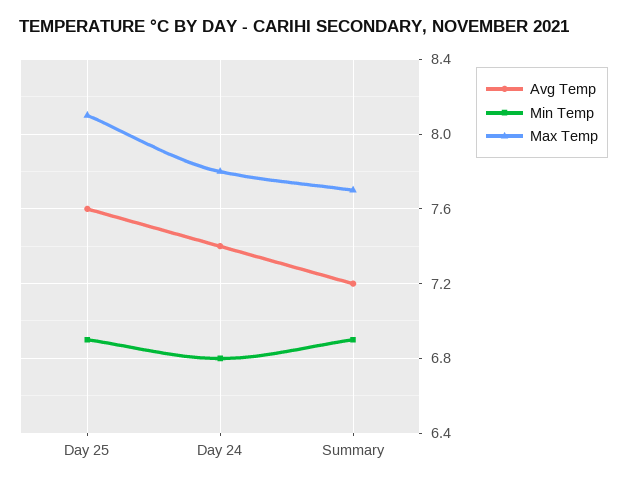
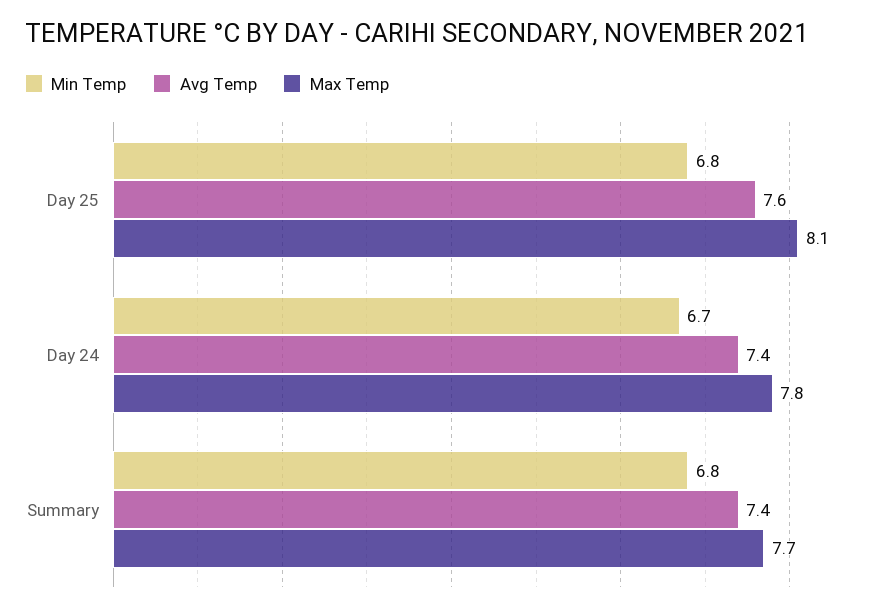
  {
    "Avg Temp": {
      "Day 25": 7.6,
      "Day 24": 7.4,
-     "Summary": 7.2
+     "Summary": 7.4
    },
    "Min Temp": {
-     "Day 25": 6.9,
+     "Day 25": 6.8,
-     "Day 24": 6.8,
+     "Day 24": 6.7,
-     "Summary": 6.9
+     "Summary": 6.8
    },
    "Max Temp": {
      "Day 25": 8.1,
      "Day 24": 7.8,
      "Summary": 7.7
    }
  }

